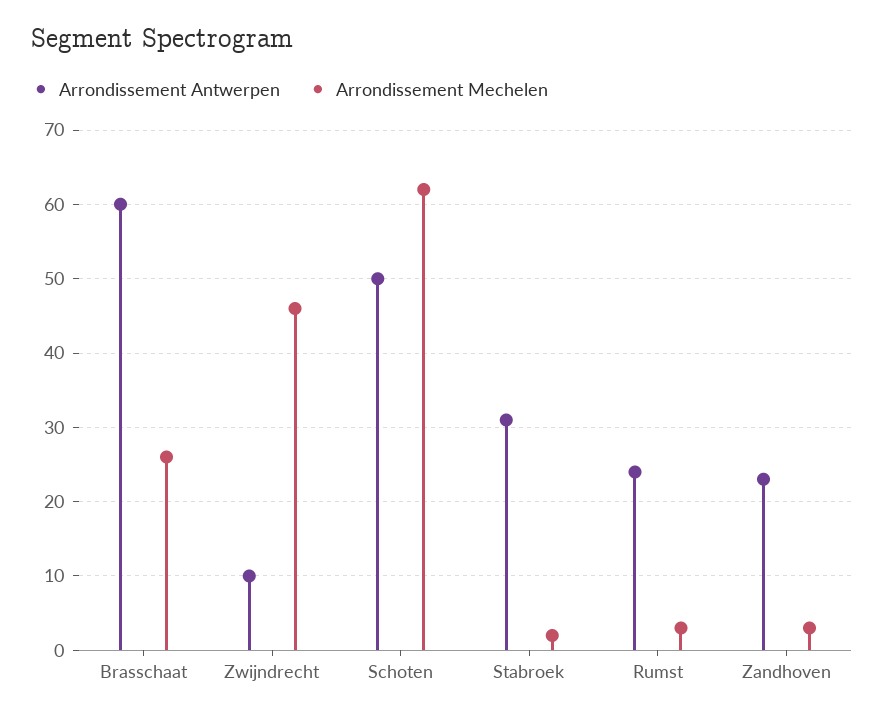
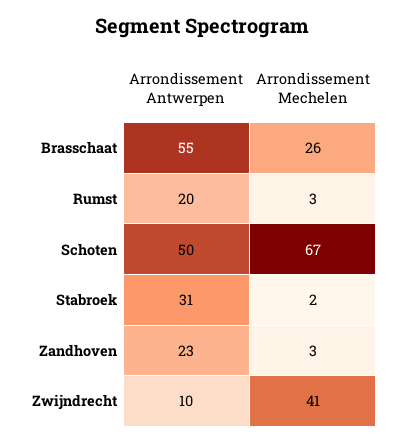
  {
    "Arrondissement Antwerpen": {
-     "Brasschaat": 60,
+     "Brasschaat": 55,
      "Zwijndrecht": 10,
      "Schoten": 50,
      "Stabroek": 31,
-     "Rumst": 24,
+     "Rumst": 20,
      "Zandhoven": 23
    },
    "Arrondissement Mechelen": {
      "Brasschaat": 26,
-     "Zwijndrecht": 46,
+     "Zwijndrecht": 41,
-     "Schoten": 62,
+     "Schoten": 67,
      "Stabroek": 2,
      "Rumst": 3,
      "Zandhoven": 3
    }
  }

